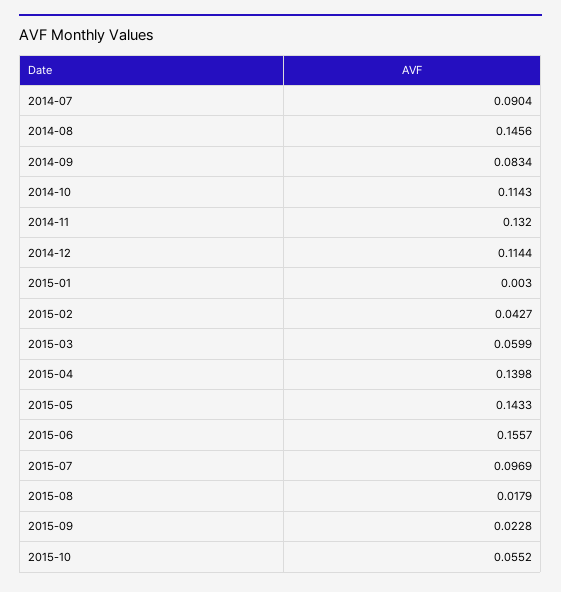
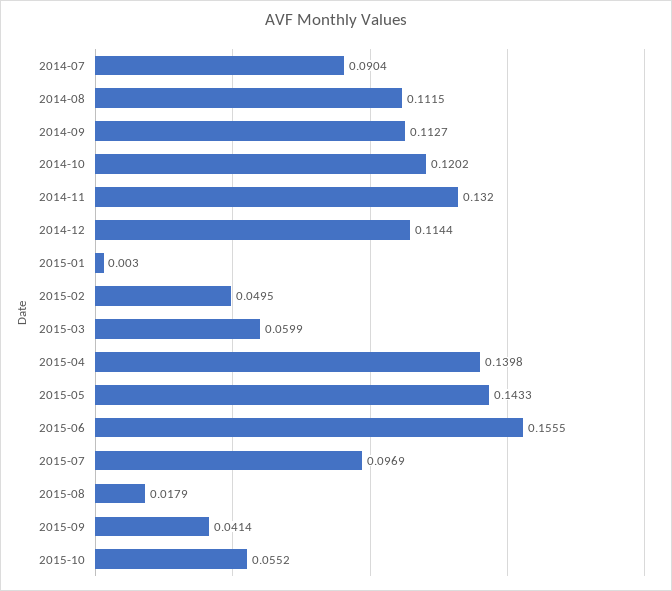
  {
    "2014-07": 0.0904,
-   "2014-08": 0.1456,
+   "2014-08": 0.1115,
-   "2014-09": 0.0834,
+   "2014-09": 0.1127,
-   "2014-10": 0.1143,
+   "2014-10": 0.1202,
    "2014-11": 0.132,
    "2014-12": 0.1144,
    "2015-01": 0.003,
-   "2015-02": 0.0427,
+   "2015-02": 0.0495,
    "2015-03": 0.0599,
    "2015-04": 0.1398,
    "2015-05": 0.1433,
-   "2015-06": 0.1557,
+   "2015-06": 0.1555,
    "2015-07": 0.0969,
    "2015-08": 0.0179,
-   "2015-09": 0.0228,
+   "2015-09": 0.0414,
    "2015-10": 0.0552
  }

